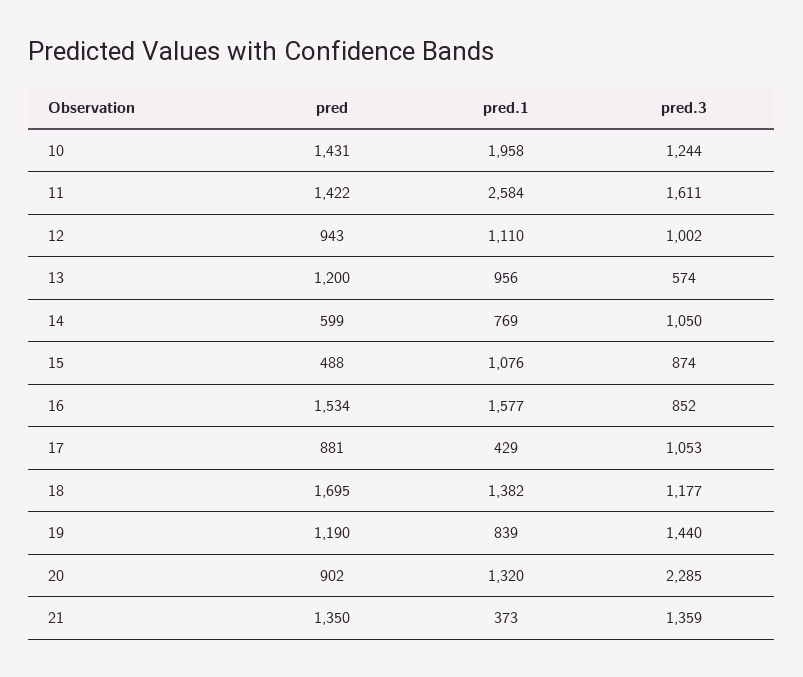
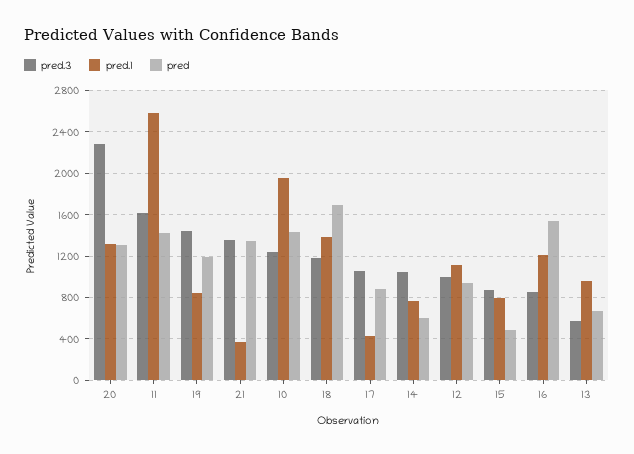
  {
    "pred": {
      "10": 1431,
      "11": 1422,
      "12": 943,
-     "13": 1200,
+     "13": 700,
      "14": 599,
      "15": 488,
      "16": 1534,
      "17": 881,
      "18": 1695,
      "19": 1190,
-     "20": 902,
+     "20": 1300,
      "21": 1350
    },
    "pred.1": {
      "10": 1958,
      "11": 2584,
      "12": 1110,
      "13": 956,
      "14": 769,
-     "15": 1076,
+     "15": 800,
-     "16": 1577,
+     "16": 1200,
      "17": 429,
      "18": 1382,
      "19": 839,
      "20": 1320,
      "21": 373
    },
    "pred.3": {
      "10": 1244,
      "11": 1611,
      "12": 1002,
      "13": 574,
      "14": 1050,
      "15": 874,
      "16": 852,
      "17": 1053,
      "18": 1177,
      "19": 1440,
      "20": 2285,
      "21": 1359
    }
  }

